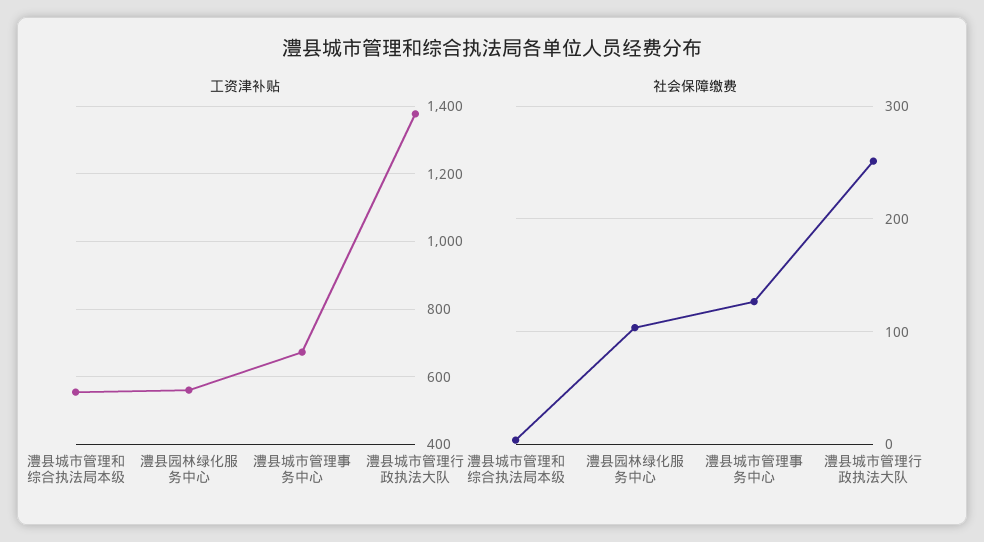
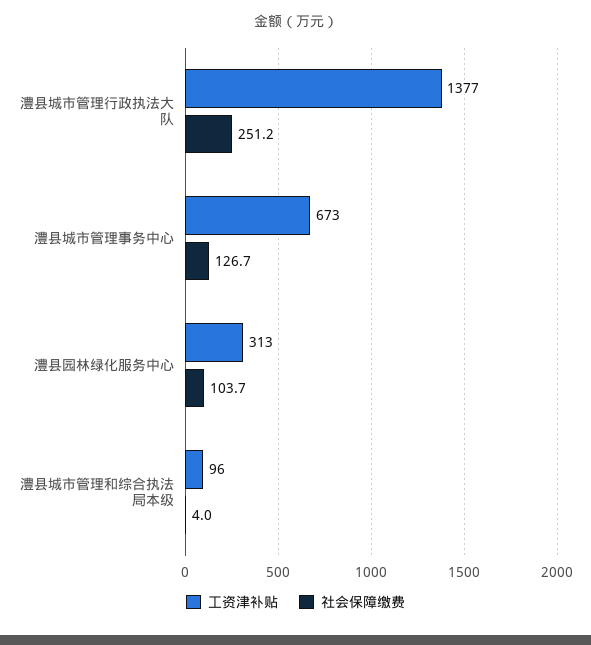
  {
    "工资津补贴": {
-     "澧县城市管理和综合执法局本级": 560,
+     "澧县城市管理和综合执法局本级": 96,
-     "澧县园林绿化服务中心": 560,
+     "澧县园林绿化服务中心": 313,
      "澧县城市管理事务中心": 673,
      "澧县城市管理行政执法大队": 1377
    },
    "社会保障缴费": {
      "澧县城市管理和综合执法局本级": 4,
      "澧县园林绿化服务中心": 103.7,
      "澧县城市管理事务中心": 126.7,
      "澧县城市管理行政执法大队": 251.2
    }
  }

